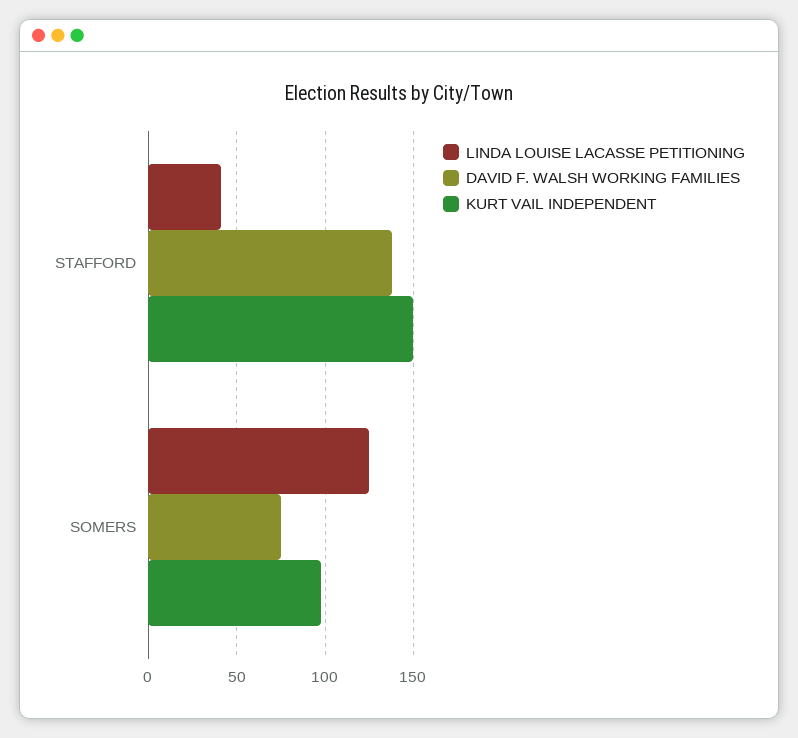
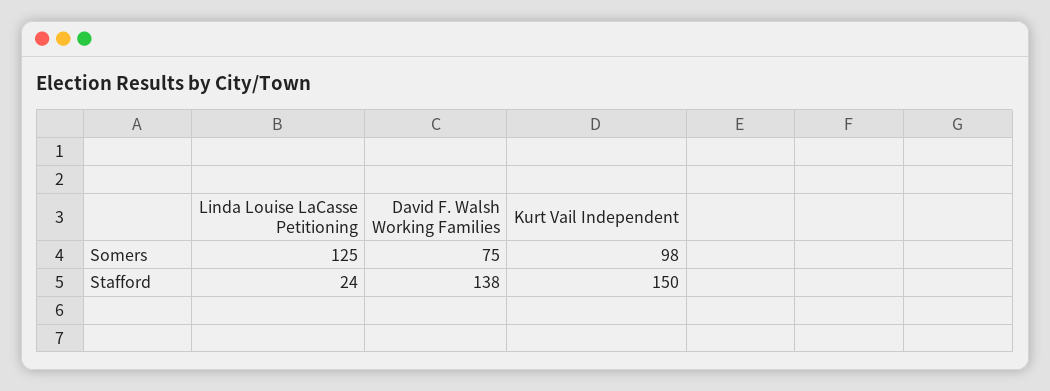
  {
    "LINDA LOUISE LACASSE PETITIONING": {
-     "STAFFORD": 40,
+     "STAFFORD": 24,
      "SOMERS": 125
    },
    "DAVID F. WALSH WORKING FAMILIES": {
      "STAFFORD": 138,
      "SOMERS": 75
    },
    "KURT VAIL INDEPENDENT": {
      "STAFFORD": 150,
      "SOMERS": 98
    }
  }

